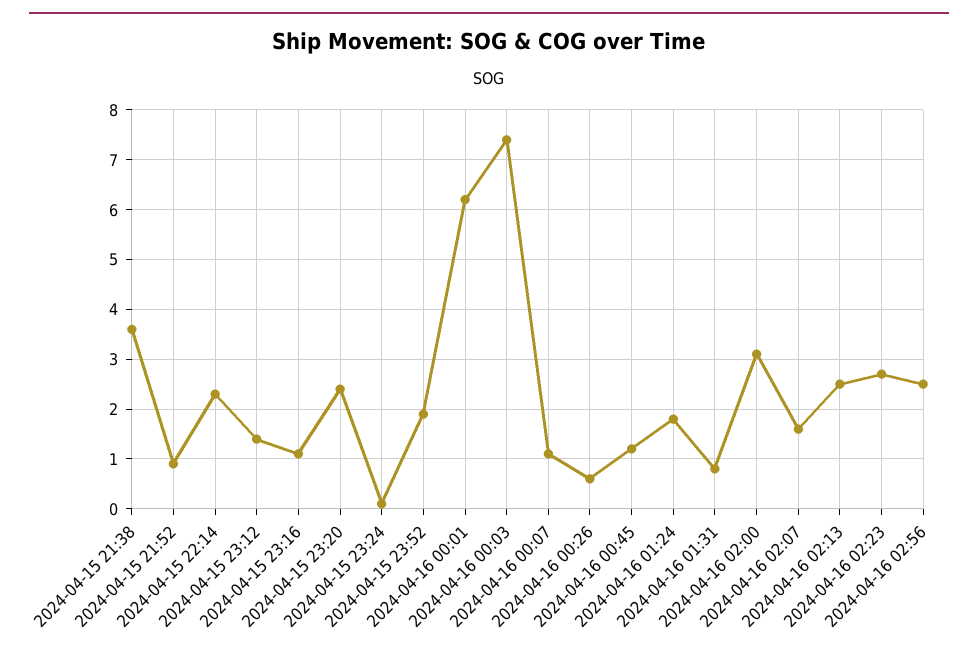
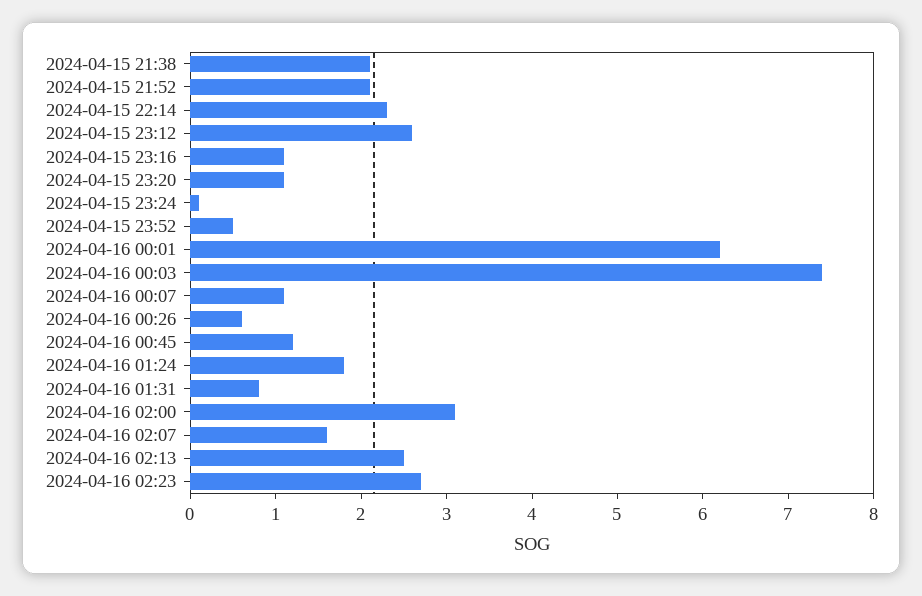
  {
-   "2024-04-15 21:38": 3.5,
+   "2024-04-15 21:38": 2.1,
-   "2024-04-15 21:52": 1,
+   "2024-04-15 21:52": 2.1,
    "2024-04-15 22:14": 2.3,
-   "2024-04-15 23:12": 1.5,
+   "2024-04-15 23:12": 2.6,
    "2024-04-15 23:16": 1.1,
-   "2024-04-15 23:20": 2.5,
+   "2024-04-15 23:20": 1.1,
    "2024-04-15 23:24": 0.1,
-   "2024-04-15 23:52": 2,
+   "2024-04-15 23:52": 0.5,
    "2024-04-16 00:01": 6.2,
    "2024-04-16 00:03": 7.4,
    "2024-04-16 00:07": 1.1,
    "2024-04-16 00:26": 0.6,
    "2024-04-16 00:45": 1.2,
    "2024-04-16 01:24": 1.8,
    "2024-04-16 01:31": 0.8,
    "2024-04-16 02:00": 3.1,
    "2024-04-16 02:07": 1.6,
    "2024-04-16 02:13": 2.5,
-   "2024-04-16 02:23": 2.7,
+   "2024-04-16 02:23": 2.7
-   "2024-04-16 02:56": 2.5
  }

